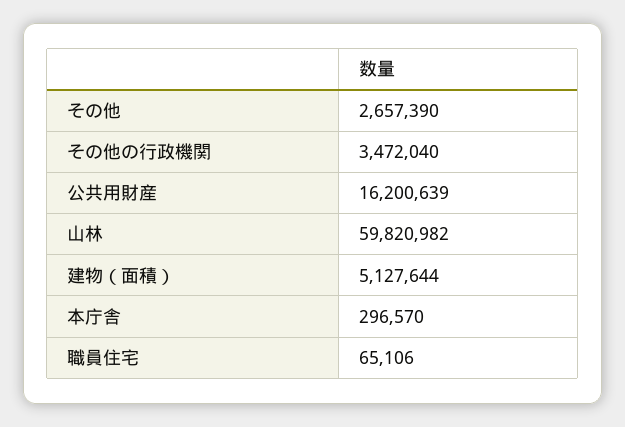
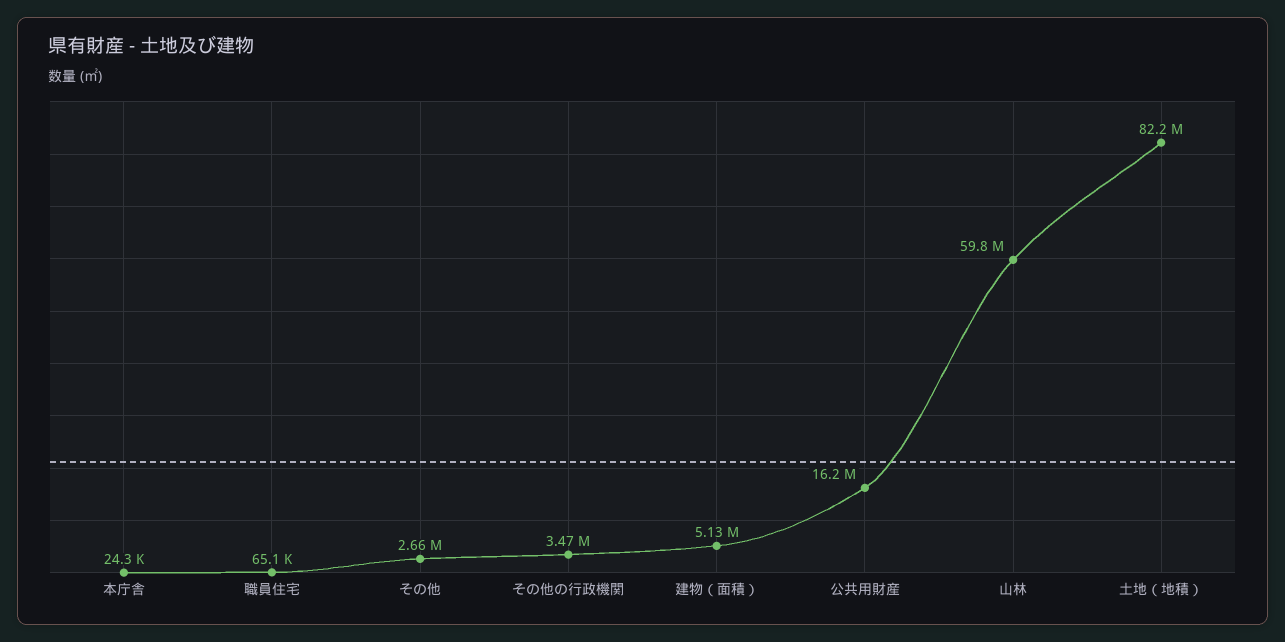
  {
    "その他": 2657390,
    "その他の行政機関": 3472040,
    "公共用財産": 16200639,
    "山林": 59820982,
    "建物（面積）": 5127644,
-   "本庁舎": 296570,
+   "本庁舎": 24300,
-   "職員住宅": 65106
+   "職員住宅": 65106,
+   "土地（地積）": 82200000
  }

